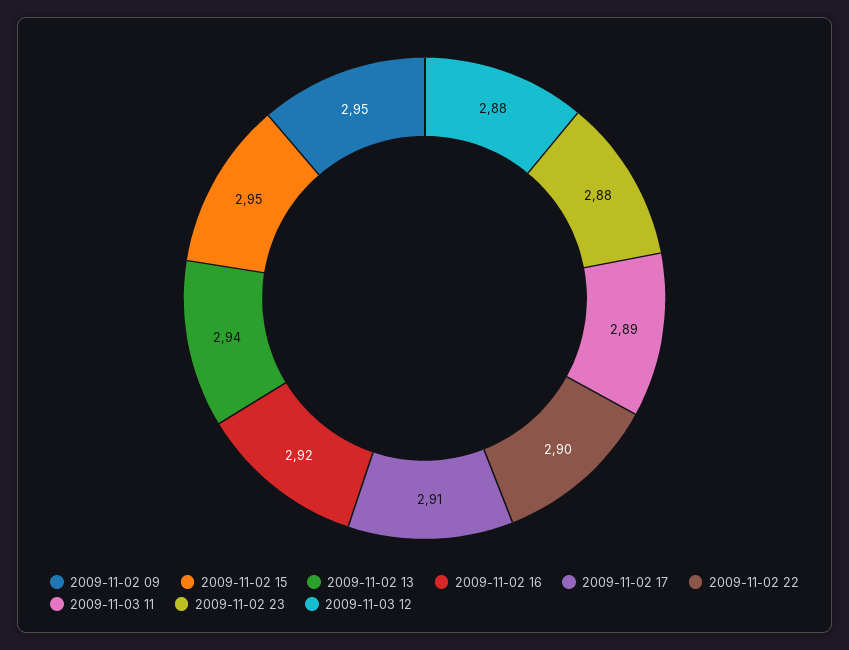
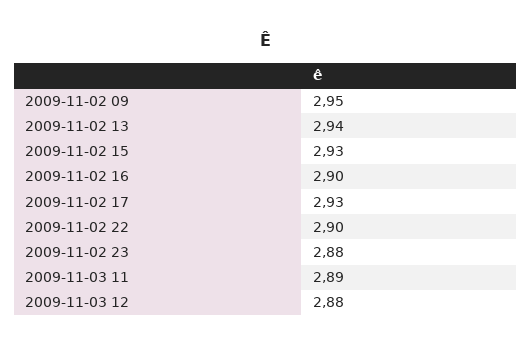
  {
    "2009-11-02 09": 2.95,
-   "2009-11-02 15": 2.95,
+   "2009-11-02 15": 2.93,
    "2009-11-02 13": 2.94,
-   "2009-11-02 16": 2.92,
+   "2009-11-02 16": 2.9,
-   "2009-11-02 17": 2.91,
+   "2009-11-02 17": 2.93,
    "2009-11-02 22": 2.9,
    "2009-11-03 11": 2.89,
    "2009-11-02 23": 2.88,
    "2009-11-03 12": 2.88
  }

